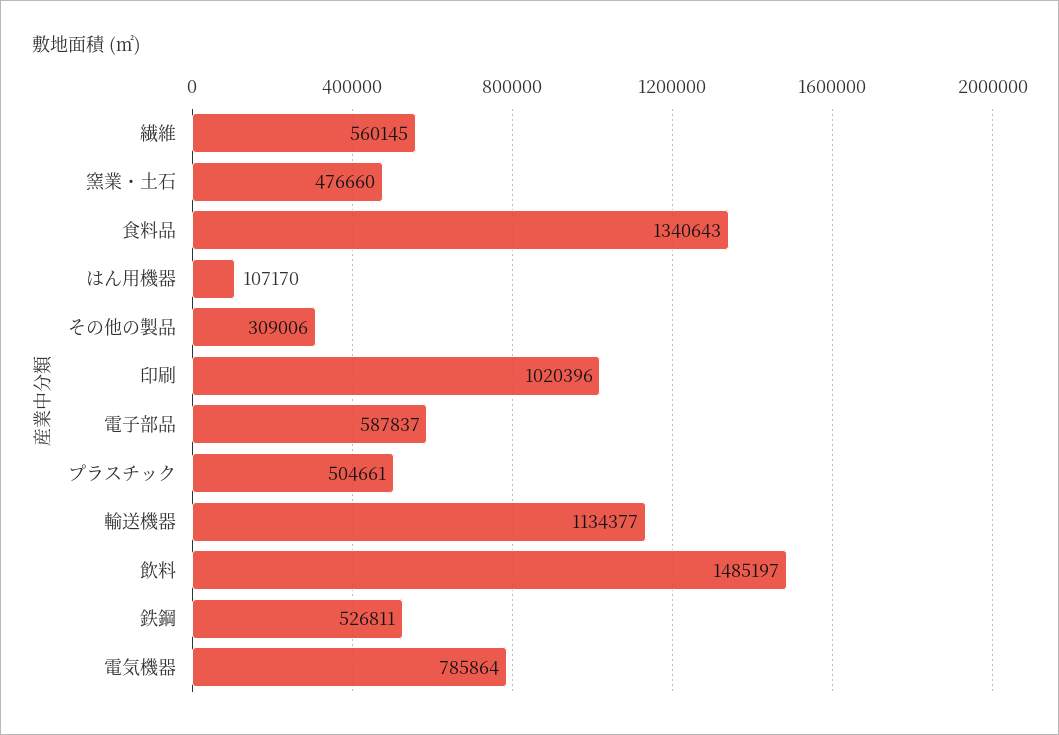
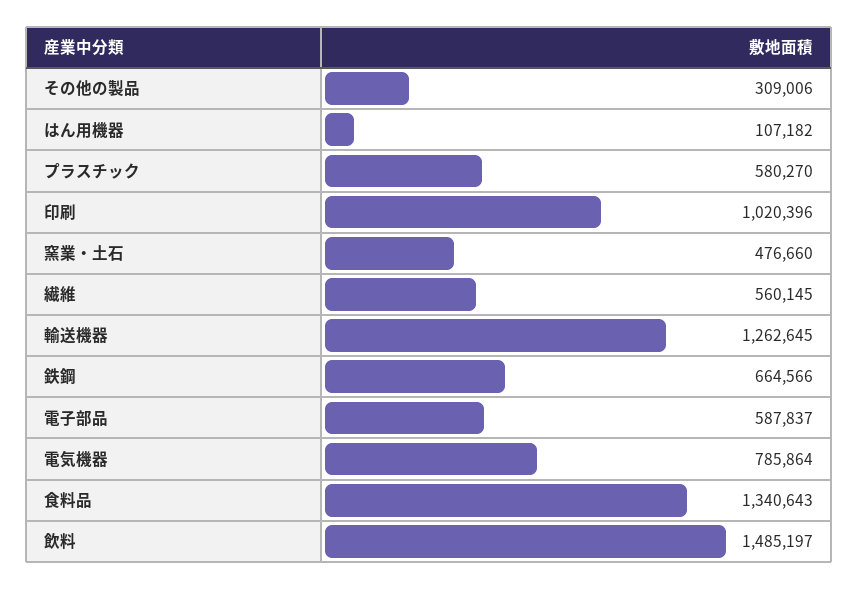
  {
    "繊維": 560145,
    "窯業・土石": 476660,
    "食料品": 1340643,
-   "はん用機器": 107170,
+   "はん用機器": 107182,
    "その他の製品": 309006,
    "印刷": 1020396,
    "電子部品": 587837,
-   "プラスチック": 504661,
+   "プラスチック": 580270,
-   "輸送機器": 1134377,
+   "輸送機器": 1262645,
    "飲料": 1485197,
-   "鉄鋼": 526811,
+   "鉄鋼": 664566,
    "電気機器": 785864
  }

